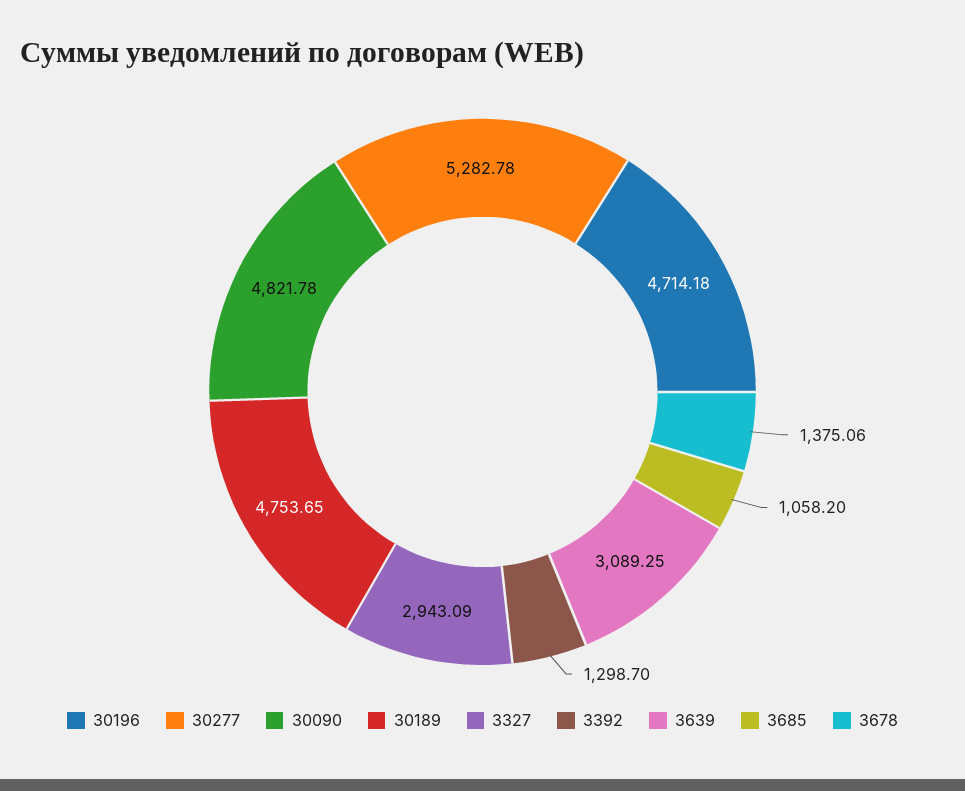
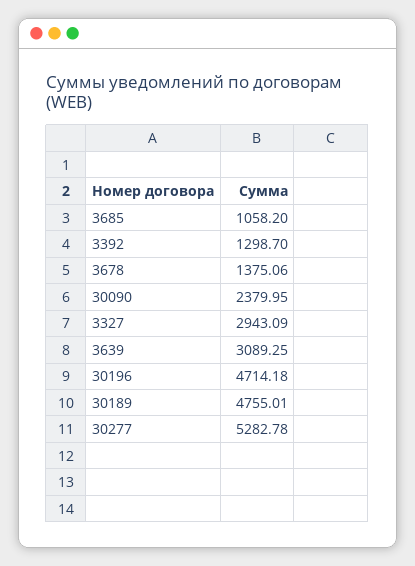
  {
    "30196": 4714.18,
    "30277": 5282.78,
-   "30090": 4821.78,
+   "30090": 2379.95,
-   "30189": 4753.65,
+   "30189": 4755.01,
    "3327": 2943.09,
    "3392": 1298.7,
    "3639": 3089.25,
    "3685": 1058.2,
    "3678": 1375.06
  }

